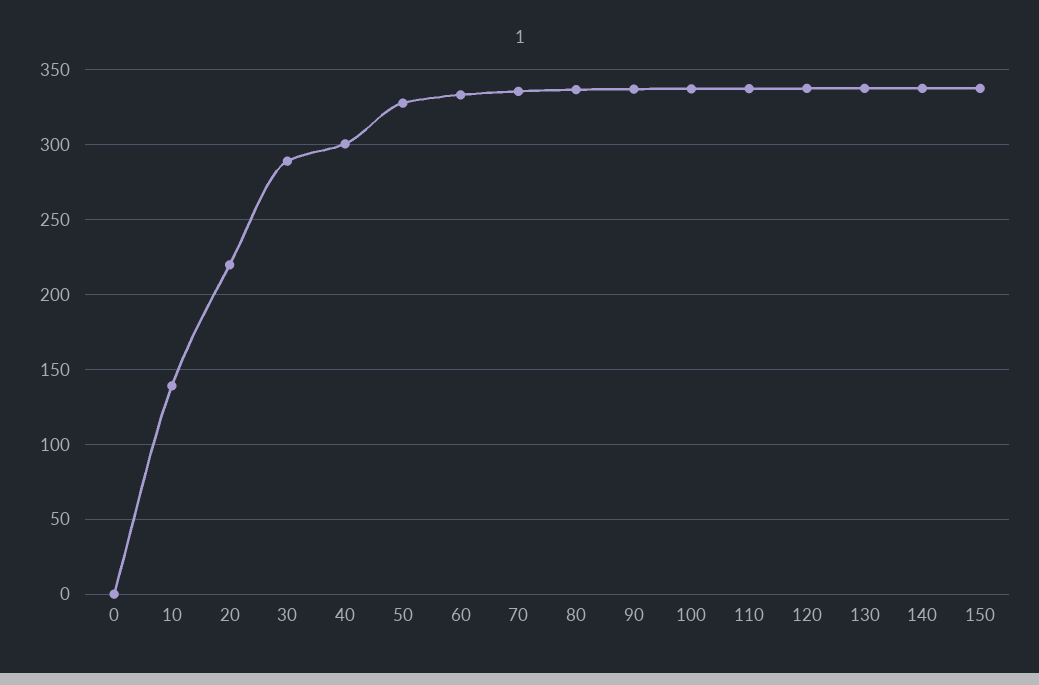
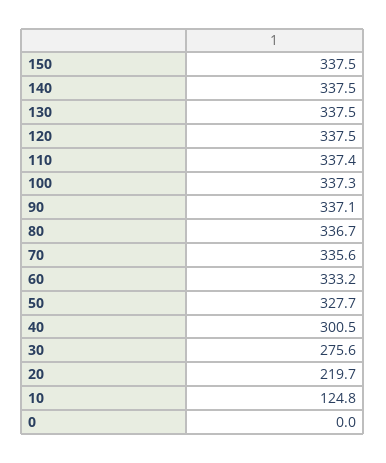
  {
    "0": 0,
-   "10": 140,
+   "10": 124.8,
    "20": 219.7,
-   "30": 290,
+   "30": 275.6,
    "40": 300.5,
    "50": 327.7,
    "60": 333.2,
    "70": 335.6,
    "80": 336.7,
    "90": 337.1,
    "100": 337.3,
    "110": 337.4,
    "120": 337.5,
    "130": 337.5,
    "140": 337.5,
    "150": 337.5
  }

